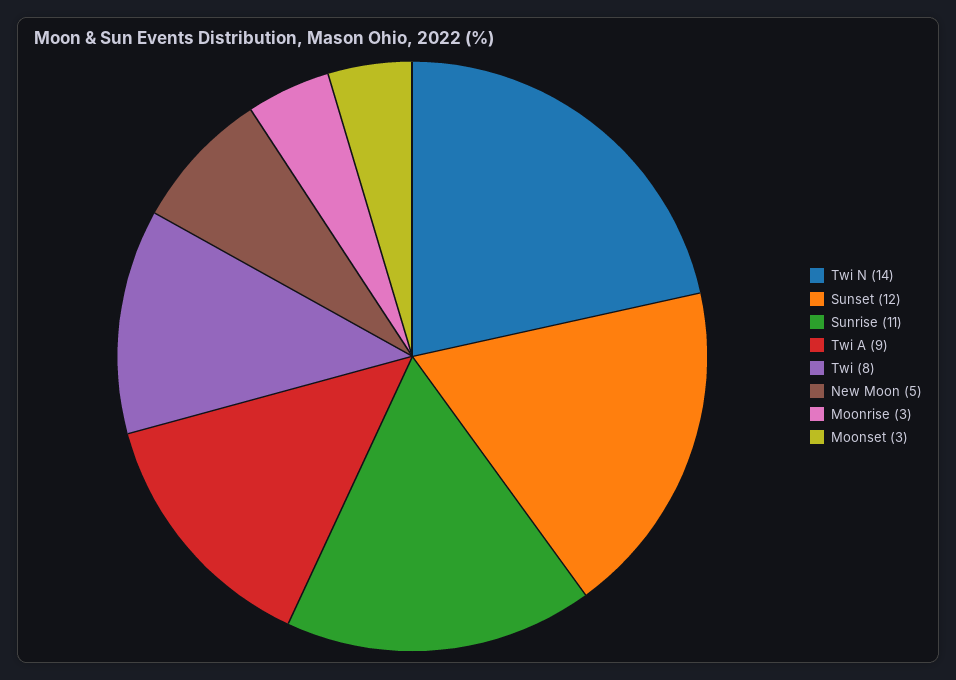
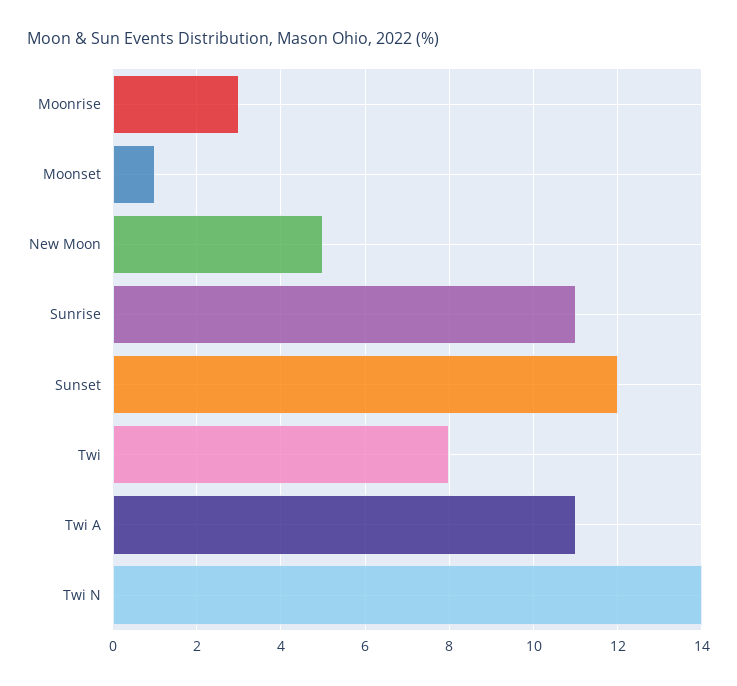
  {
    "Twi N": 14,
    "Sunset": 12,
    "Sunrise": 11,
-   "Twi A": 9,
+   "Twi A": 11,
    "Twi": 8,
    "New Moon": 5,
    "Moonrise": 3,
-   "Moonset": 3
+   "Moonset": 1
  }

